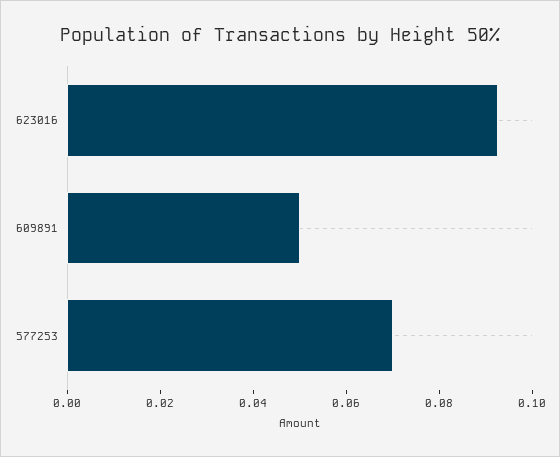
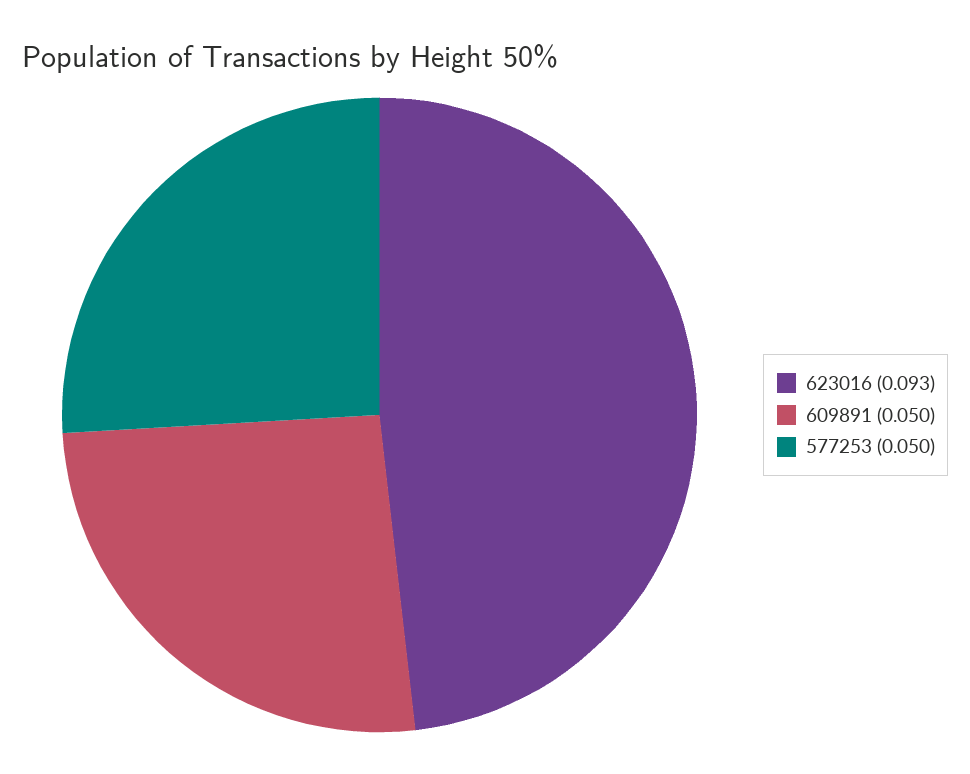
  {
    "623016": 0.093,
    "609891": 0.05,
-   "577253": 0.07
+   "577253": 0.05
  }

